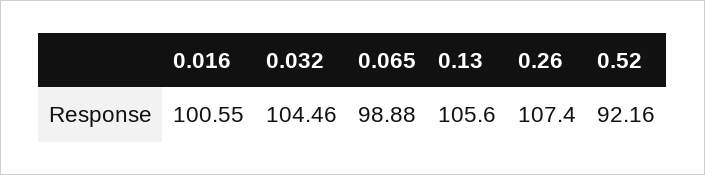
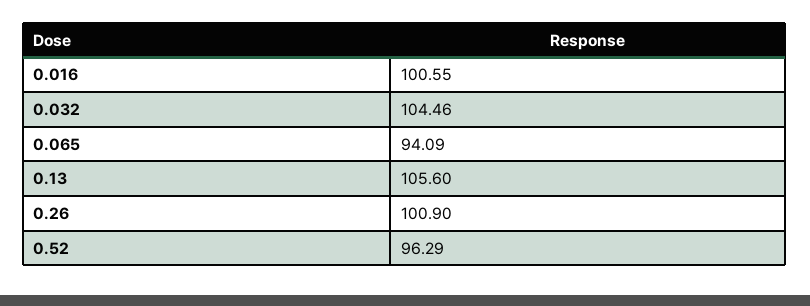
  {
    "0.016": 100.55,
    "0.032": 104.46,
-   "0.065": 98.88,
+   "0.065": 94.09,
    "0.13": 105.6,
-   "0.26": 107.4,
+   "0.26": 100.9,
-   "0.52": 92.16
+   "0.52": 96.29
  }

